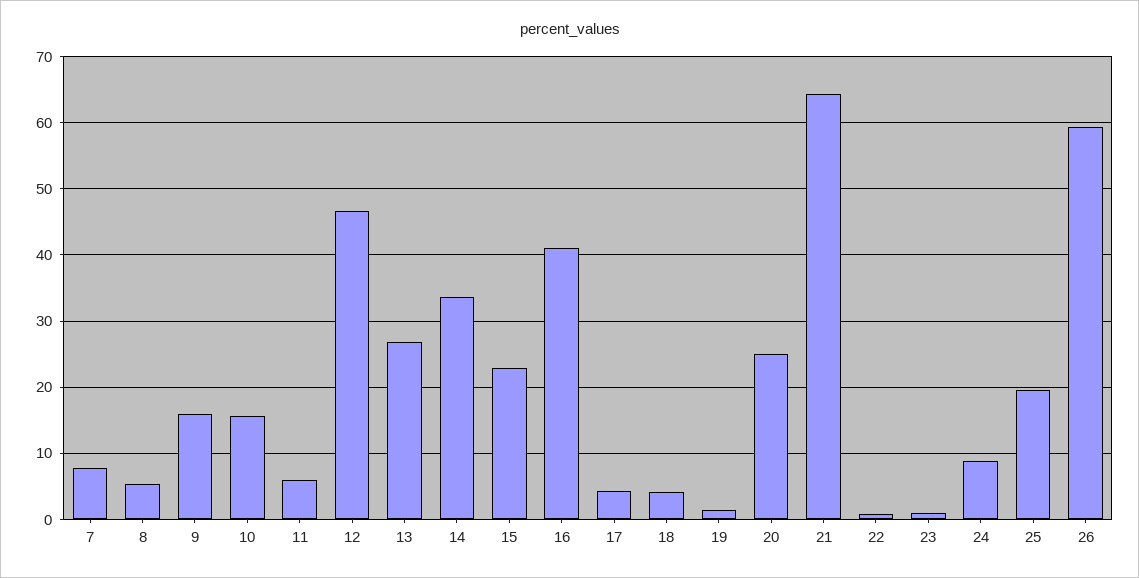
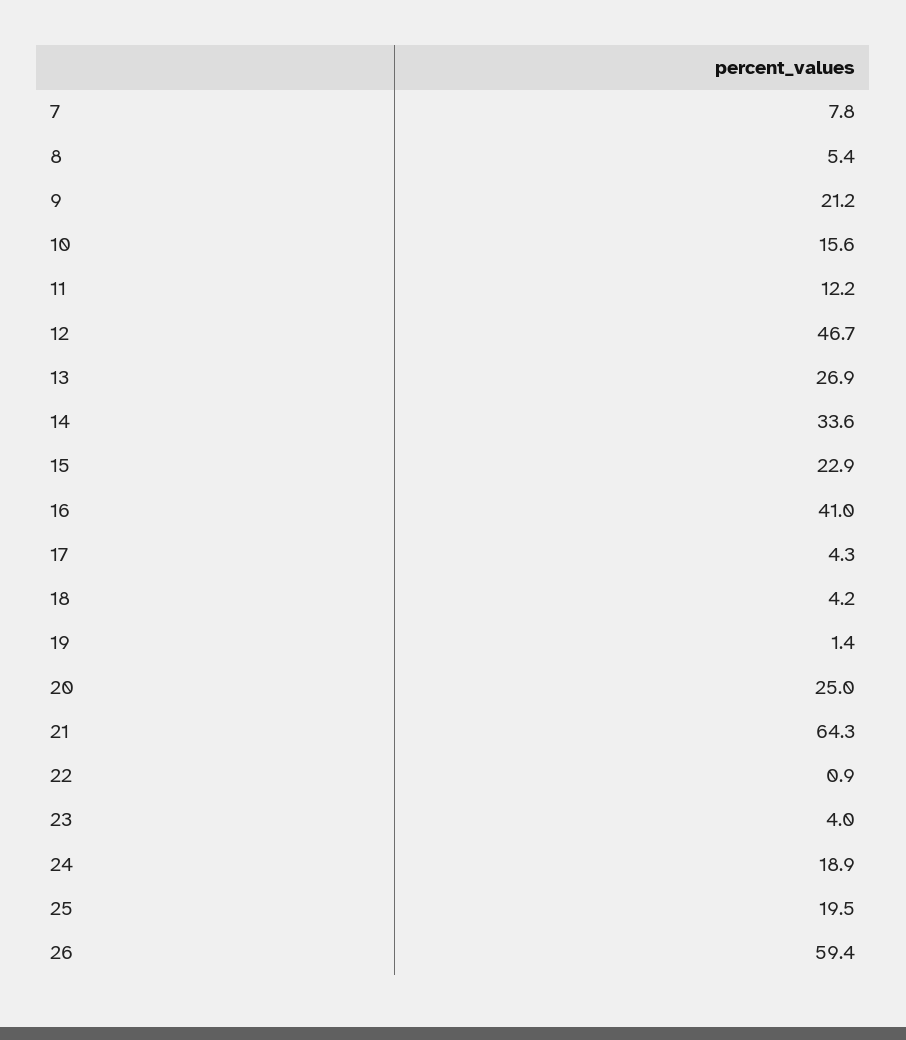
  {
    "7": 7.8,
    "8": 5.4,
-   "9": 16,
+   "9": 21.2,
    "10": 15.6,
-   "11": 6,
+   "11": 12.2,
    "12": 46.7,
    "13": 26.9,
    "14": 33.6,
    "15": 22.9,
    "16": 41,
    "17": 4.3,
    "18": 4.2,
    "19": 1.4,
    "20": 25,
    "21": 64.3,
    "22": 0.9,
-   "23": 1,
+   "23": 4,
-   "24": 9,
+   "24": 18.9,
    "25": 19.5,
    "26": 59.4
  }

